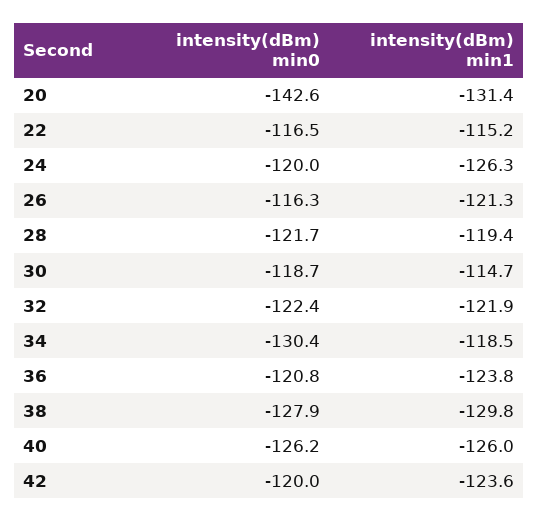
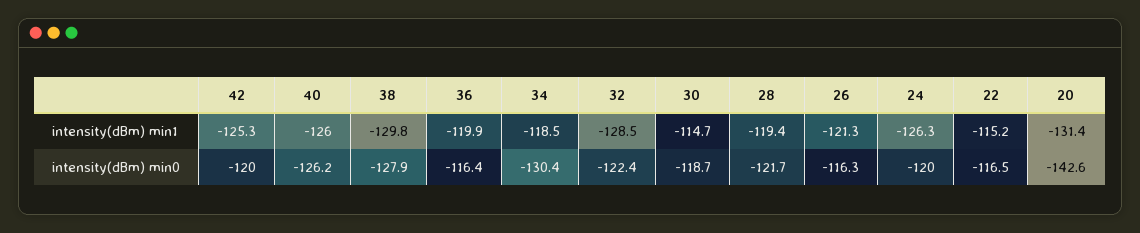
  {
    "intensity(dBm) min0": {
      "20": -142.6,
      "22": -116.5,
      "24": -120,
      "26": -116.3,
      "28": -121.7,
      "30": -118.7,
      "32": -122.4,
      "34": -130.4,
-     "36": -120.8,
+     "36": -116.4,
      "38": -127.9,
      "40": -126.2,
      "42": -120
    },
    "intensity(dBm) min1": {
      "20": -131.4,
      "22": -115.2,
      "24": -126.3,
      "26": -121.3,
      "28": -119.4,
      "30": -114.7,
-     "32": -121.9,
+     "32": -128.5,
      "34": -118.5,
-     "36": -123.8,
+     "36": -119.9,
      "38": -129.8,
      "40": -126,
-     "42": -123.6
+     "42": -125.3
    }
  }

